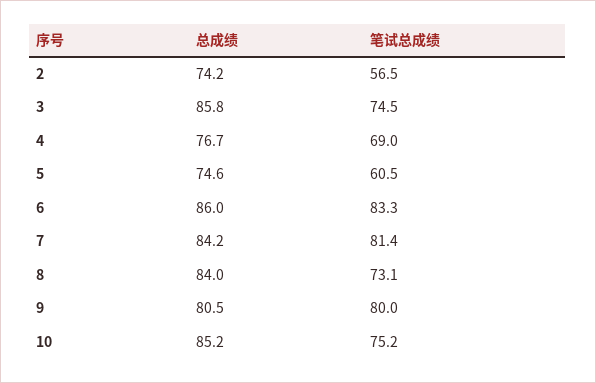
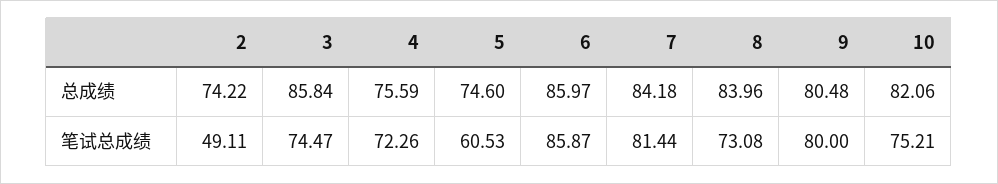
  {
    "总成绩": {
      "2": 74.22,
      "3": 85.84,
-     "4": 76.7,
+     "4": 75.59,
      "5": 74.6,
      "6": 85.97,
      "7": 84.18,
      "8": 83.96,
      "9": 80.48,
-     "10": 85.2
+     "10": 82.06
    },
    "笔试总成绩": {
-     "2": 56.5,
+     "2": 49.11,
      "3": 74.47,
-     "4": 69,
+     "4": 72.26,
      "5": 60.53,
-     "6": 83.3,
+     "6": 85.87,
      "7": 81.44,
      "8": 73.08,
      "9": 80,
      "10": 75.21
    }
  }

